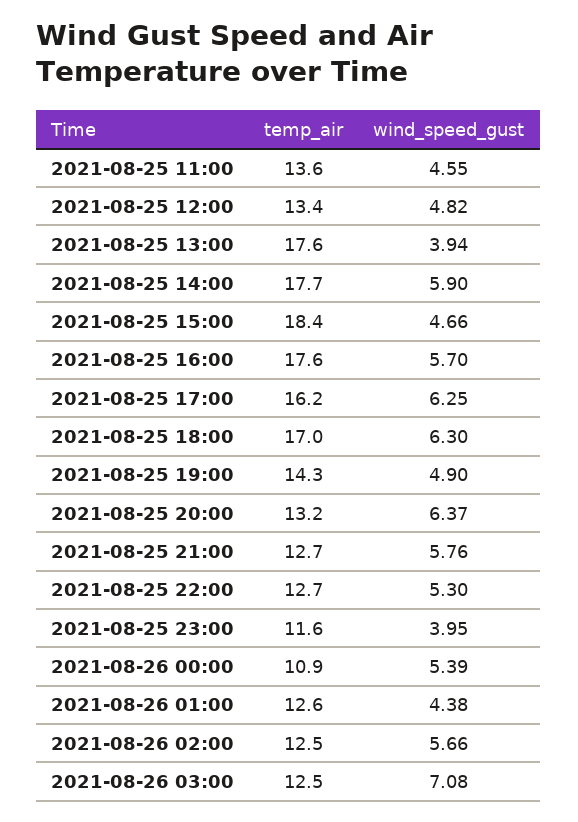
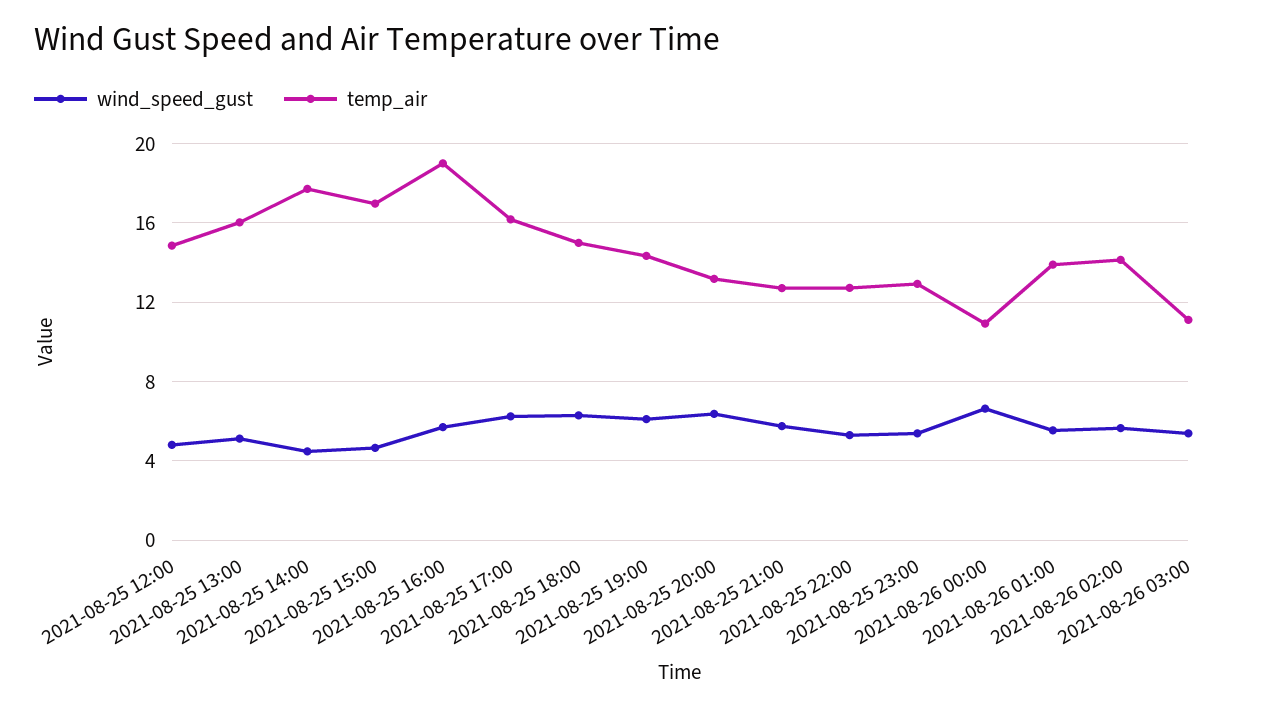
  {
    "temp_air": {
-     "2021-08-25 11:00": 13.6,
-     "2021-08-25 12:00": 13.4,
+     "2021-08-25 12:00": 15,
-     "2021-08-25 13:00": 17.6,
+     "2021-08-25 13:00": 16,
      "2021-08-25 14:00": 17.7,
-     "2021-08-25 15:00": 18.4,
+     "2021-08-25 15:00": 17,
-     "2021-08-25 16:00": 17.6,
+     "2021-08-25 16:00": 19,
      "2021-08-25 17:00": 16.2,
-     "2021-08-25 18:00": 17,
+     "2021-08-25 18:00": 15,
      "2021-08-25 19:00": 14.3,
      "2021-08-25 20:00": 13.2,
      "2021-08-25 21:00": 12.7,
      "2021-08-25 22:00": 12.7,
-     "2021-08-25 23:00": 11.6,
+     "2021-08-25 23:00": 13,
      "2021-08-26 00:00": 10.9,
-     "2021-08-26 01:00": 12.6,
+     "2021-08-26 01:00": 14,
-     "2021-08-26 02:00": 12.5,
+     "2021-08-26 02:00": 14,
-     "2021-08-26 03:00": 12.5
+     "2021-08-26 03:00": 11
    },
    "wind_speed_gust": {
-     "2021-08-25 11:00": 4.55,
      "2021-08-25 12:00": 4.82,
-     "2021-08-25 13:00": 3.94,
+     "2021-08-25 13:00": 5,
-     "2021-08-25 14:00": 5.9,
+     "2021-08-25 14:00": 4.5,
      "2021-08-25 15:00": 4.66,
      "2021-08-25 16:00": 5.7,
      "2021-08-25 17:00": 6.25,
      "2021-08-25 18:00": 6.3,
-     "2021-08-25 19:00": 4.9,
+     "2021-08-25 19:00": 6,
      "2021-08-25 20:00": 6.37,
      "2021-08-25 21:00": 5.76,
      "2021-08-25 22:00": 5.3,
-     "2021-08-25 23:00": 3.95,
+     "2021-08-25 23:00": 5.5,
-     "2021-08-26 00:00": 5.39,
+     "2021-08-26 00:00": 6.5,
-     "2021-08-26 01:00": 4.38,
+     "2021-08-26 01:00": 5.5,
      "2021-08-26 02:00": 5.66,
-     "2021-08-26 03:00": 7.08
+     "2021-08-26 03:00": 5.5
    }
  }

